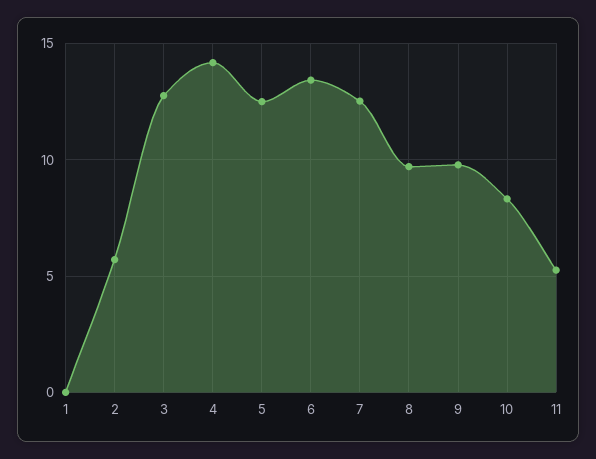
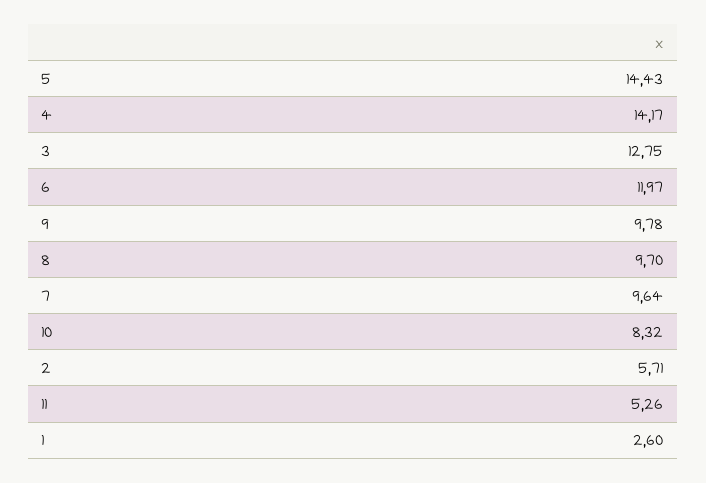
  {
-   "1": 0,
+   "1": 2.6,
    "2": 5.71,
    "3": 12.75,
    "4": 14.17,
-   "5": 12.5,
+   "5": 14.43,
-   "6": 13.5,
+   "6": 11.97,
-   "7": 12.5,
+   "7": 9.64,
    "8": 9.7,
    "9": 9.78,
    "10": 8.32,
    "11": 5.26
  }

